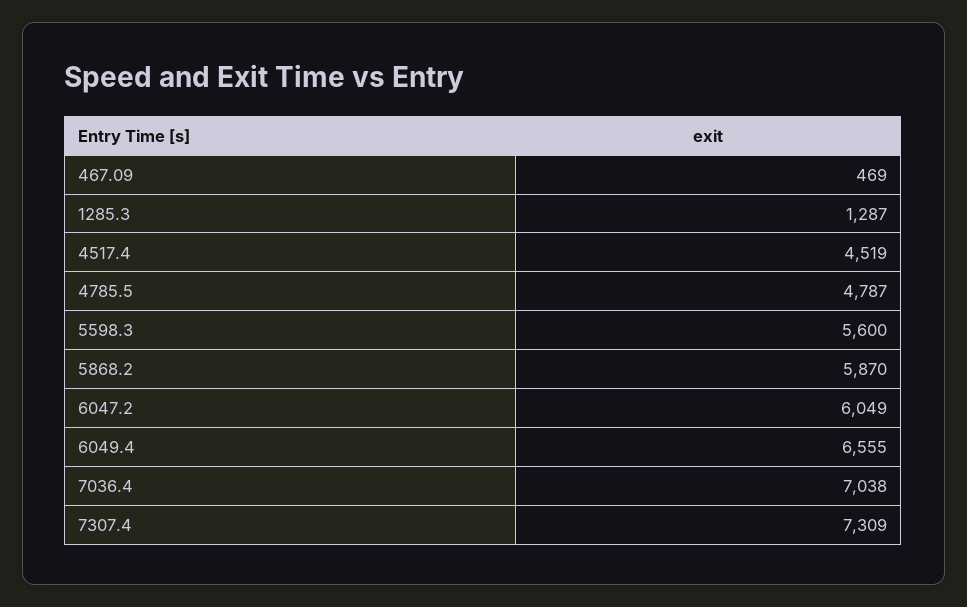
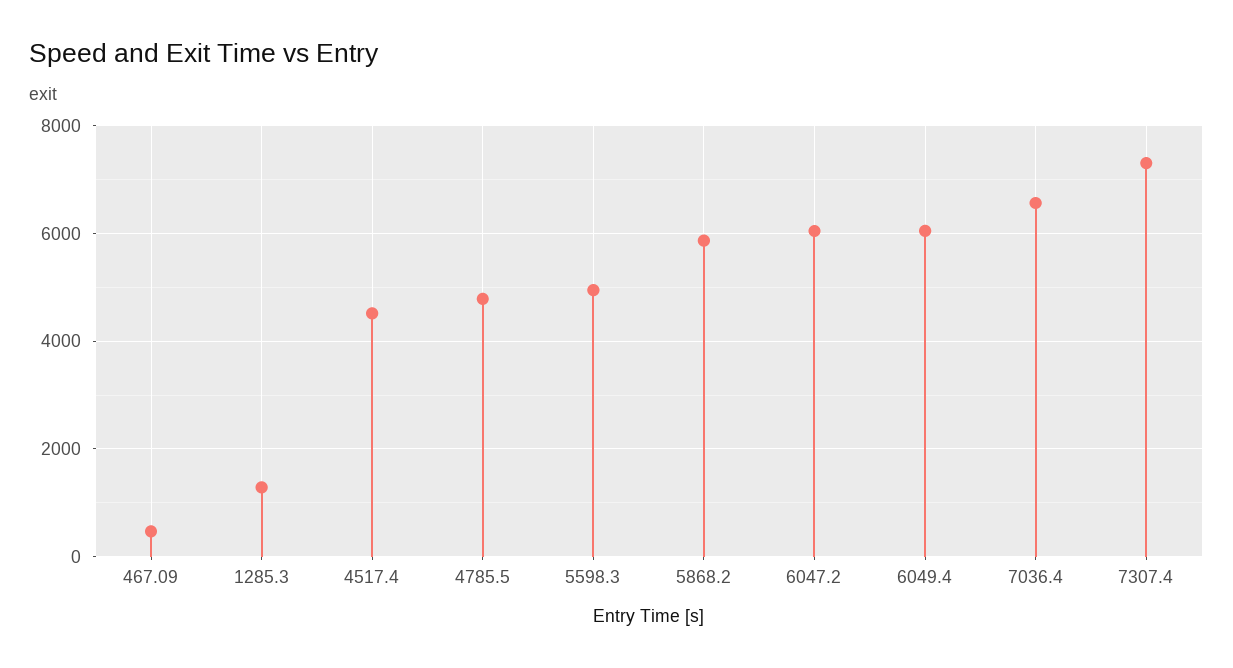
  {
    "467.09": 469,
    "1285.3": 1287,
    "4517.4": 4519,
    "4785.5": 4787,
-   "5598.3": 5600,
+   "5598.3": 5000,
    "5868.2": 5870,
    "6047.2": 6049,
-   "6049.4": 6555,
+   "6049.4": 6000,
-   "7036.4": 7038,
+   "7036.4": 6600,
    "7307.4": 7309
  }

